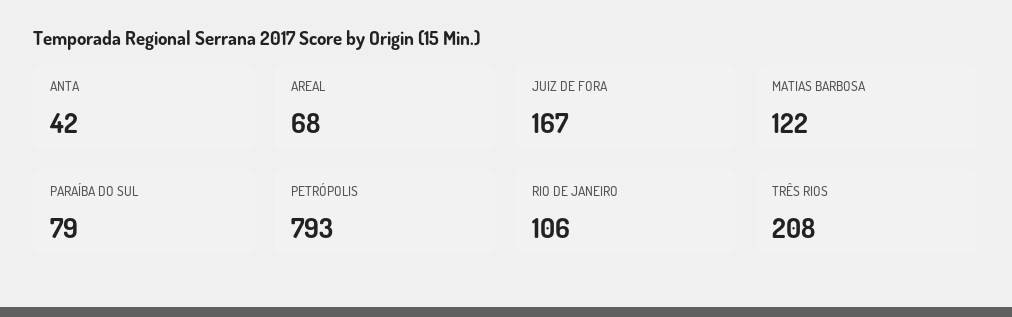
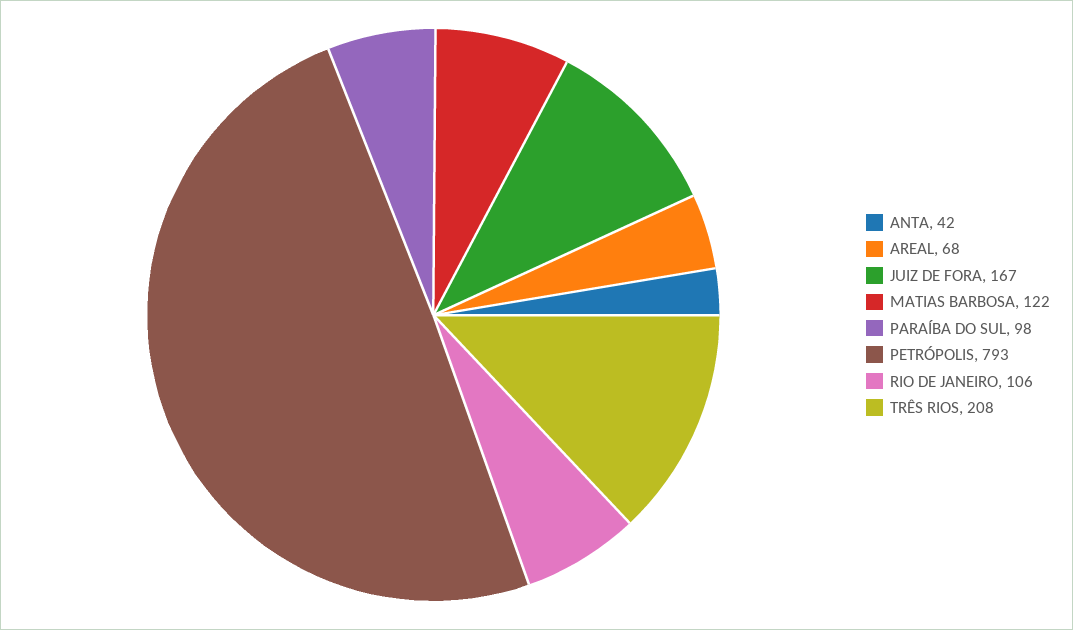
  {
    "ANTA": 42,
    "AREAL": 68,
    "JUIZ DE FORA": 167,
    "MATIAS BARBOSA": 122,
-   "PARAÍBA DO SUL": 79,
+   "PARAÍBA DO SUL": 98,
    "PETRÓPOLIS": 793,
    "RIO DE JANEIRO": 106,
    "TRÊS RIOS": 208
  }

